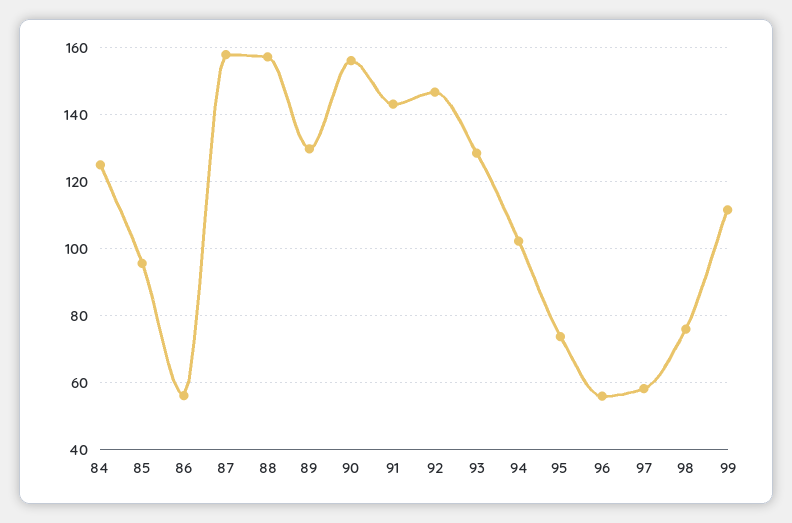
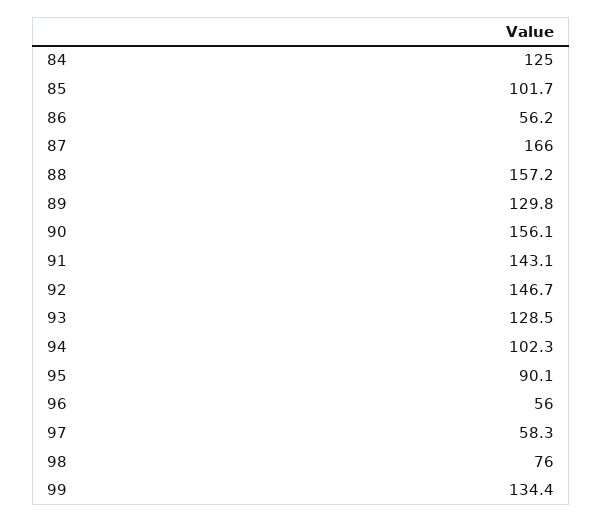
  {
    "84": 125,
-   "85": 96,
+   "85": 101.7,
    "86": 56.2,
-   "87": 158,
+   "87": 166,
    "88": 157.2,
    "89": 129.8,
    "90": 156.1,
    "91": 143.1,
    "92": 146.7,
    "93": 128.5,
    "94": 102.3,
-   "95": 74,
+   "95": 90.1,
    "96": 56,
    "97": 58.3,
    "98": 76,
-   "99": 112
+   "99": 134.4
  }

